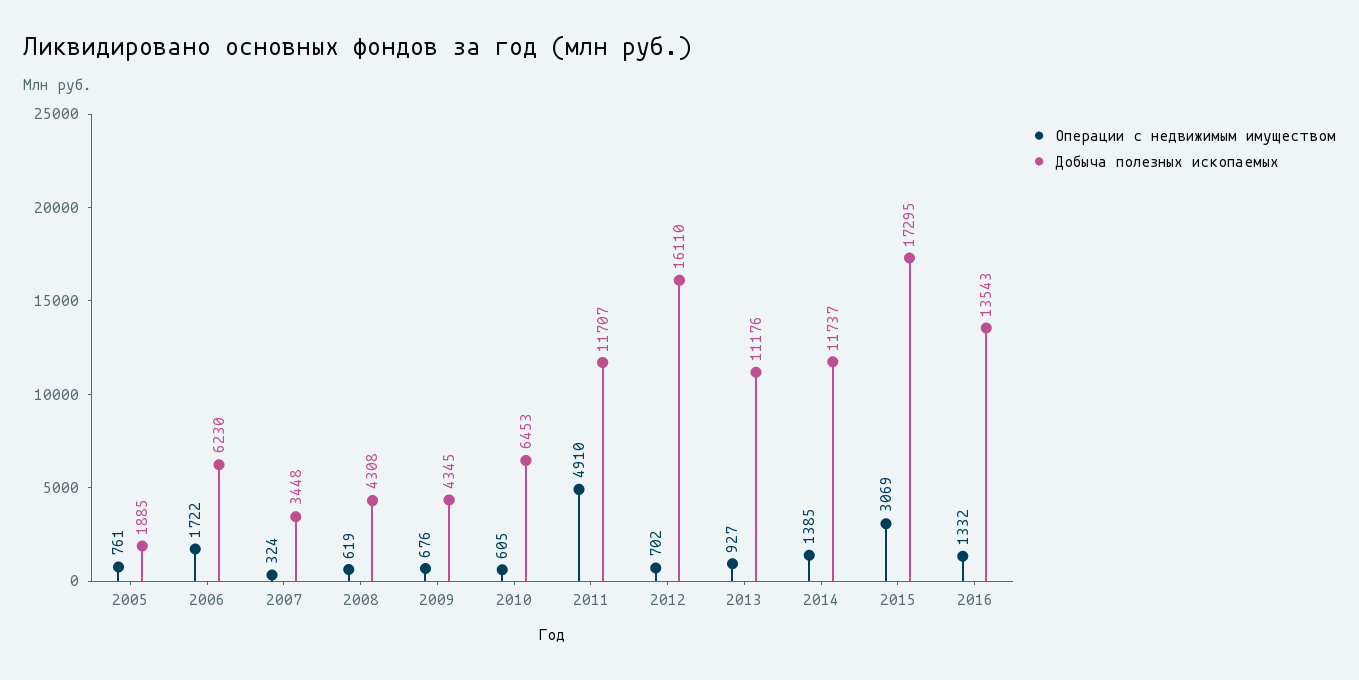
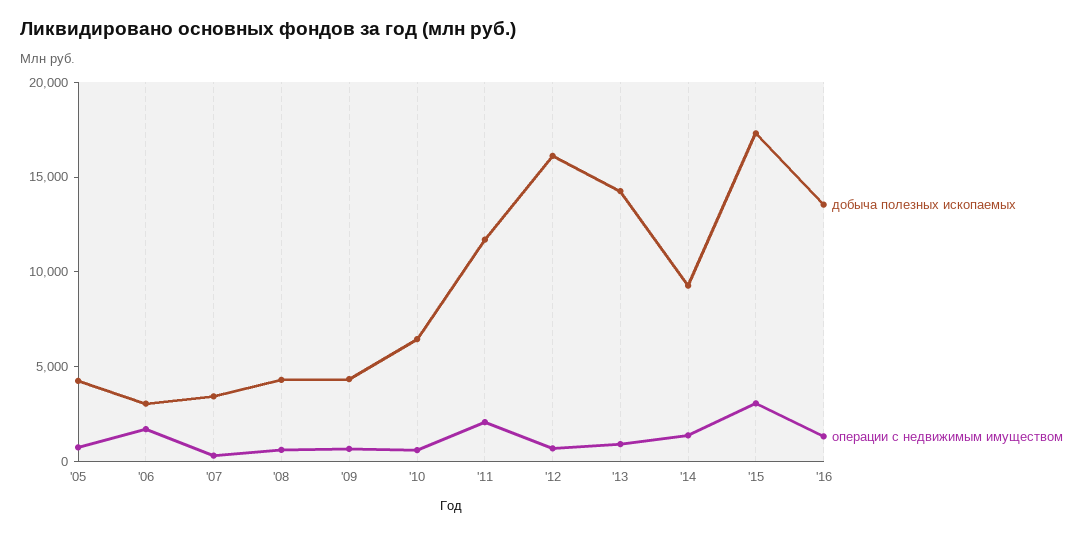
  {
    "Операции с недвижимым имуществом": {
      "2005": 761,
      "2006": 1722,
      "2007": 324,
      "2008": 619,
      "2009": 676,
      "2010": 605,
-     "2011": 4910,
+     "2011": 2000,
      "2012": 702,
      "2013": 927,
      "2014": 1385,
      "2015": 3069,
      "2016": 1332
    },
    "Добыча полезных ископаемых": {
-     "2005": 1885,
+     "2005": 4000,
-     "2006": 6230,
+     "2006": 3000,
      "2007": 3448,
      "2008": 4308,
      "2009": 4345,
      "2010": 6453,
      "2011": 11707,
      "2012": 16110,
-     "2013": 11176,
+     "2013": 14000,
-     "2014": 11737,
+     "2014": 9000,
      "2015": 17295,
      "2016": 13543
    }
  }

